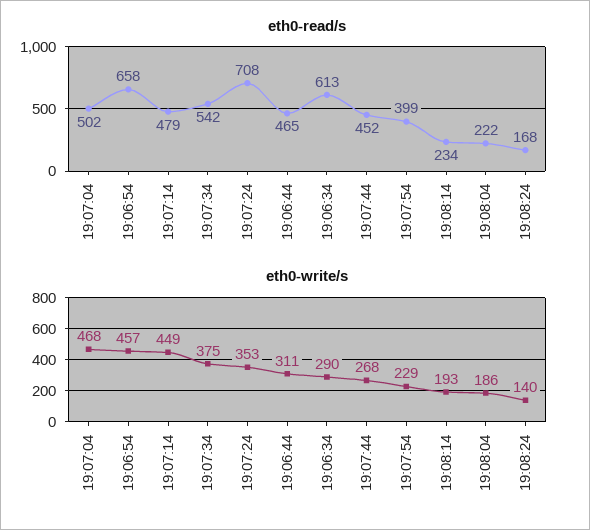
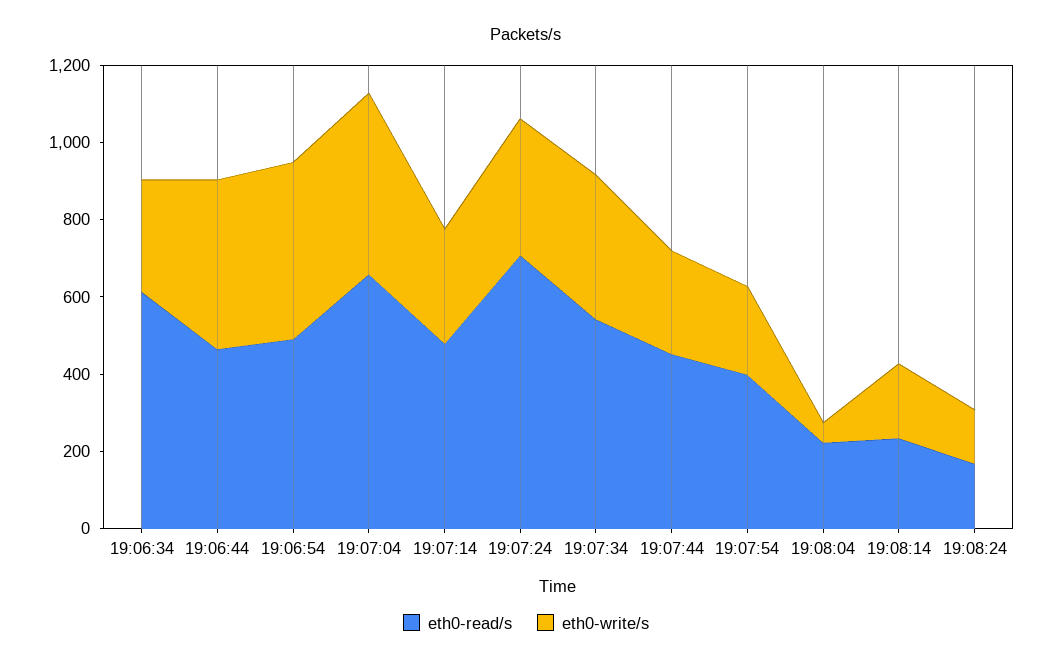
  {
    "eth0-read/s": {
-     "19:07:04": 502,
+     "19:07:04": 650,
-     "19:06:54": 658,
+     "19:06:54": 500,
      "19:07:14": 479,
      "19:07:34": 542,
      "19:07:24": 708,
      "19:06:44": 465,
      "19:06:34": 613,
      "19:07:44": 452,
      "19:07:54": 399,
      "19:08:14": 234,
      "19:08:04": 222,
      "19:08:24": 168
    },
    "eth0-write/s": {
      "19:07:04": 468,
      "19:06:54": 457,
-     "19:07:14": 449,
+     "19:07:14": 300,
      "19:07:34": 375,
      "19:07:24": 353,
-     "19:06:44": 311,
+     "19:06:44": 450,
      "19:06:34": 290,
      "19:07:44": 268,
      "19:07:54": 229,
      "19:08:14": 193,
-     "19:08:04": 186,
+     "19:08:04": 50,
      "19:08:24": 140
    }
  }

